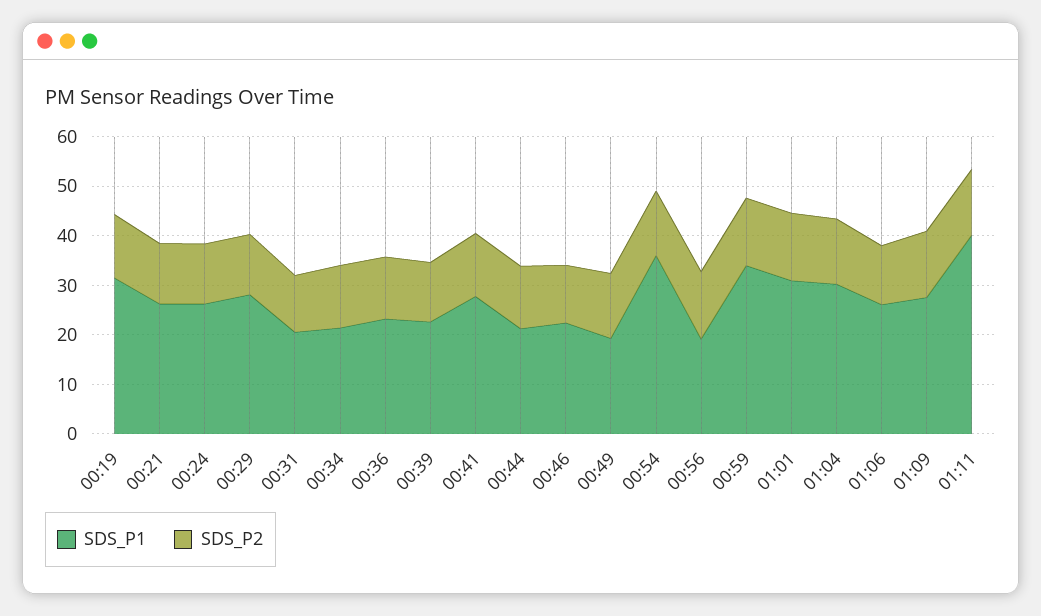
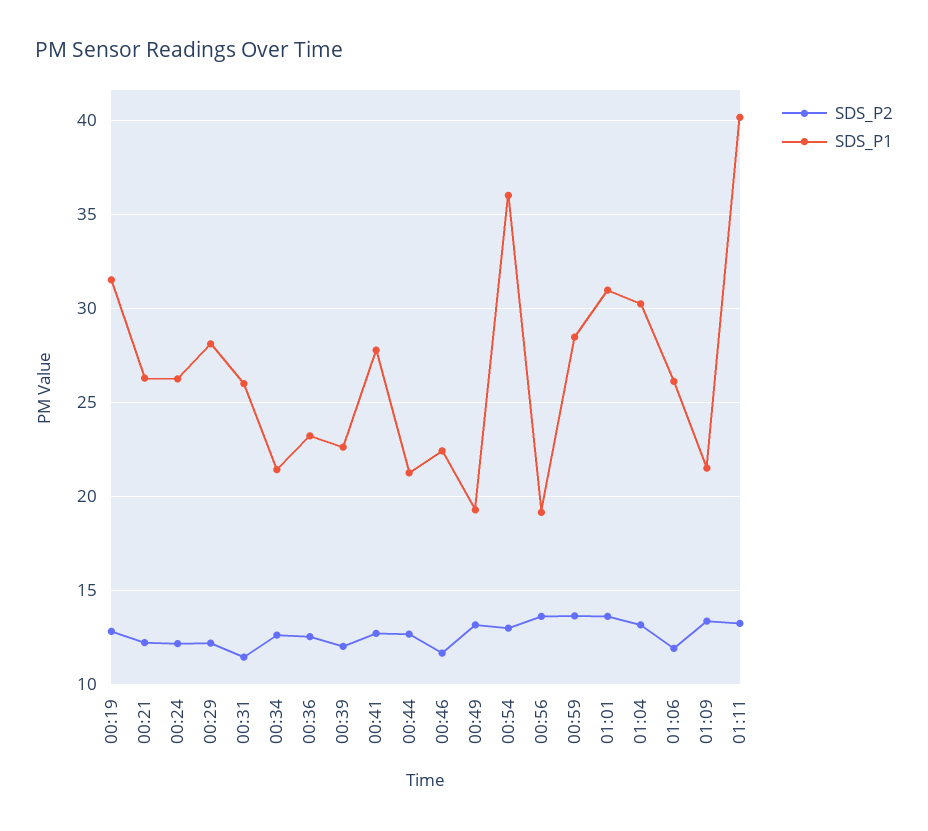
  {
    "SDS_P1": {
      "00:19": 31.5,
      "00:21": 26.5,
      "00:24": 26,
      "00:29": 28,
-     "00:31": 20,
+     "00:31": 26,
      "00:34": 21.5,
      "00:36": 23,
      "00:39": 22.5,
      "00:41": 28,
      "00:44": 21,
      "00:46": 22.5,
      "00:49": 19.5,
      "00:54": 36,
      "00:56": 19,
-     "00:59": 34,
+     "00:59": 28.5,
      "01:01": 31,
      "01:04": 30,
      "01:06": 26,
-     "01:09": 28,
+     "01:09": 21.5,
      "01:11": 40
    },
    "SDS_P2": {
      "00:19": 13,
      "00:21": 12,
      "00:24": 12,
      "00:29": 12,
      "00:31": 11.5,
      "00:34": 12.5,
      "00:36": 12.5,
      "00:39": 12,
      "00:41": 12.5,
      "00:44": 12.5,
      "00:46": 11.5,
      "00:49": 13,
      "00:54": 13,
      "00:56": 13.5,
      "00:59": 13.5,
      "01:01": 13.5,
      "01:04": 13,
      "01:06": 12,
      "01:09": 13.5,
      "01:11": 13
    }
  }

